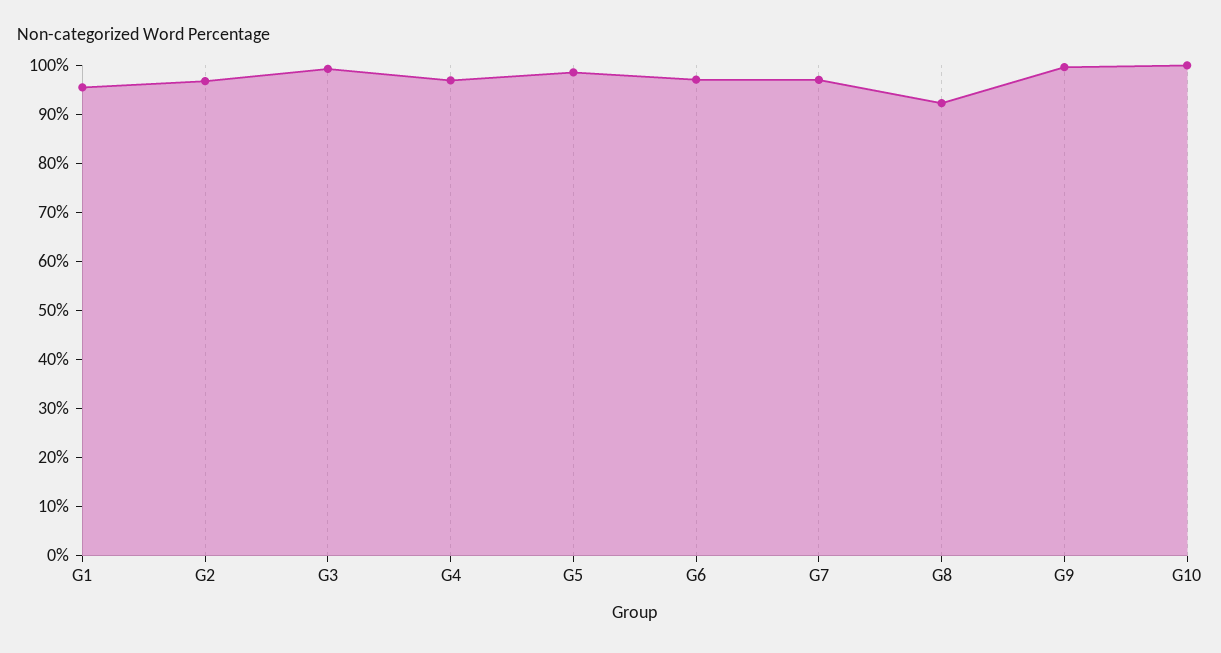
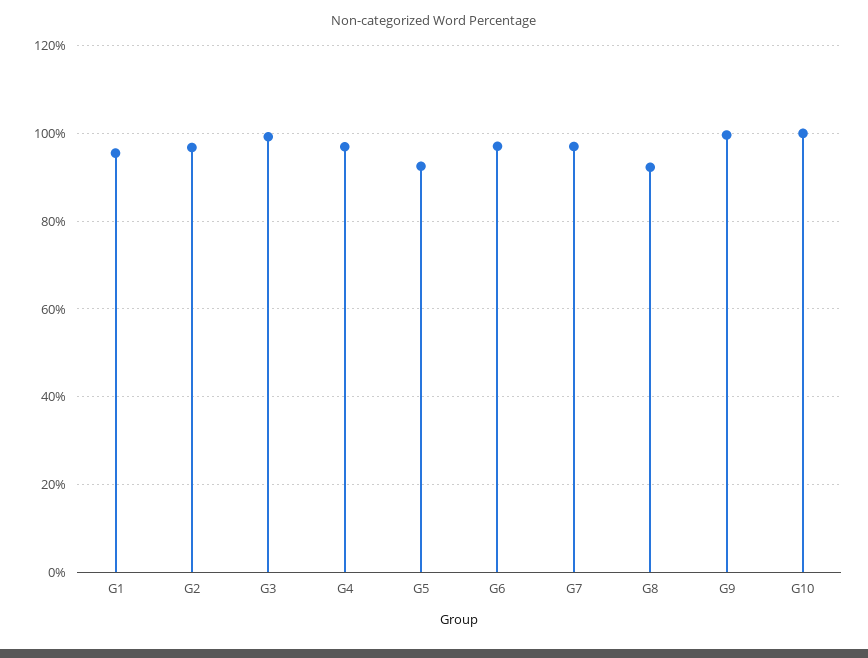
  {
    "G1": 96,
    "G2": 96,
    "G3": 100,
    "G4": 96,
-   "G5": 98,
+   "G5": 92,
    "G6": 98,
    "G7": 98,
    "G8": 92,
    "G9": 100,
    "G10": 100
  }

